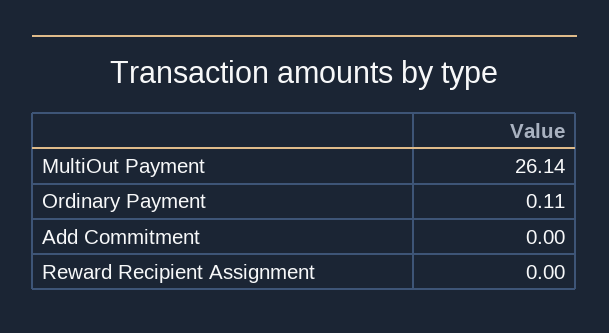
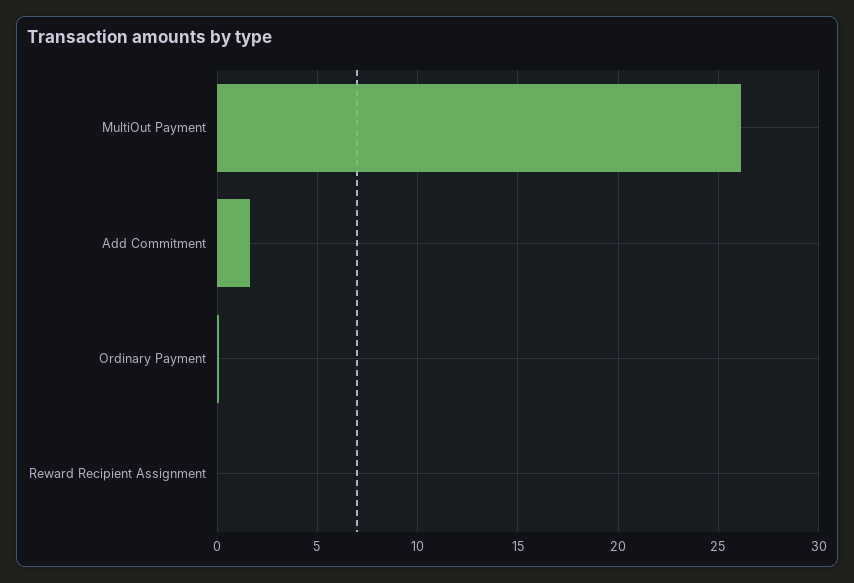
  {
    "MultiOut Payment": 26.14,
    "Ordinary Payment": 0.11,
-   "Add Commitment": 0,
+   "Add Commitment": 1.5,
    "Reward Recipient Assignment": 0
  }

